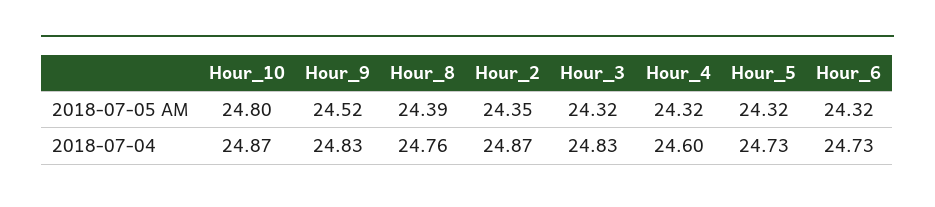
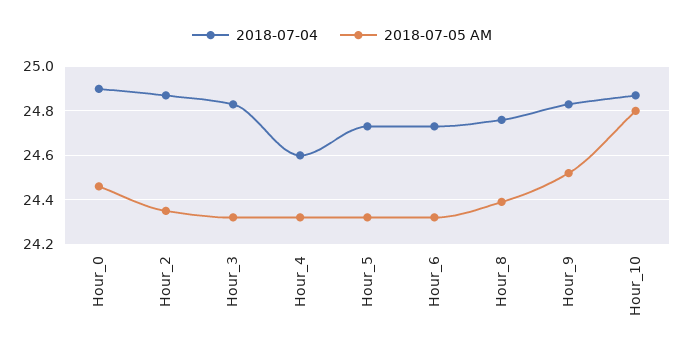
  {
    "2018-07-05 AM": {
      "Hour_10": 24.8,
      "Hour_9": 24.52,
      "Hour_8": 24.39,
      "Hour_2": 24.35,
      "Hour_3": 24.32,
      "Hour_4": 24.32,
      "Hour_5": 24.32,
-     "Hour_6": 24.32
+     "Hour_6": 24.32,
+     "Hour_0": 24.45
    },
    "2018-07-04": {
      "Hour_10": 24.87,
      "Hour_9": 24.83,
      "Hour_8": 24.76,
      "Hour_2": 24.87,
      "Hour_3": 24.83,
      "Hour_4": 24.6,
      "Hour_5": 24.73,
-     "Hour_6": 24.73
+     "Hour_6": 24.73,
+     "Hour_0": 24.9
    }
  }

